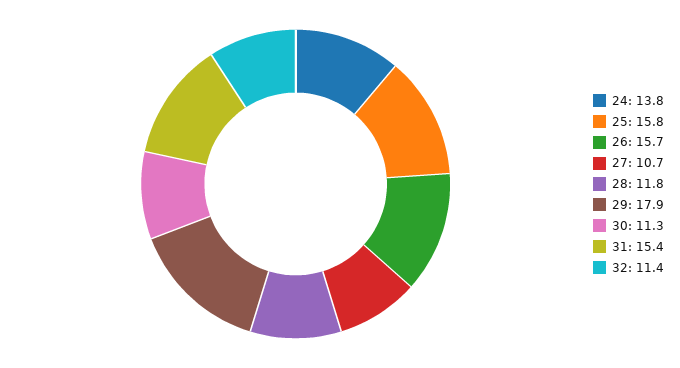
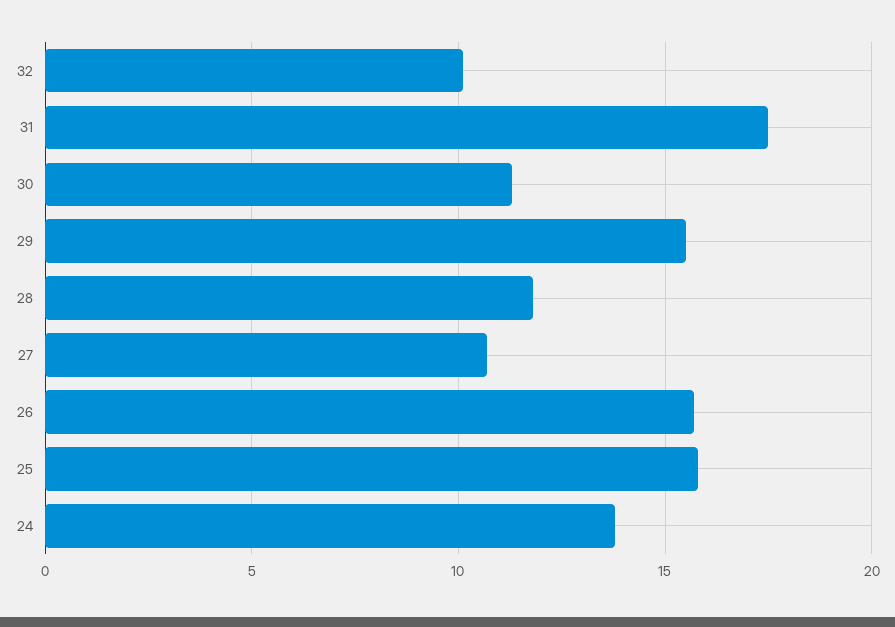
  {
    "24": 13.8,
    "25": 15.8,
    "26": 15.7,
    "27": 10.7,
    "28": 11.8,
-   "29": 17.9,
+   "29": 15.5,
    "30": 11.3,
-   "31": 15.4,
+   "31": 17.5,
-   "32": 11.4
+   "32": 10
  }

